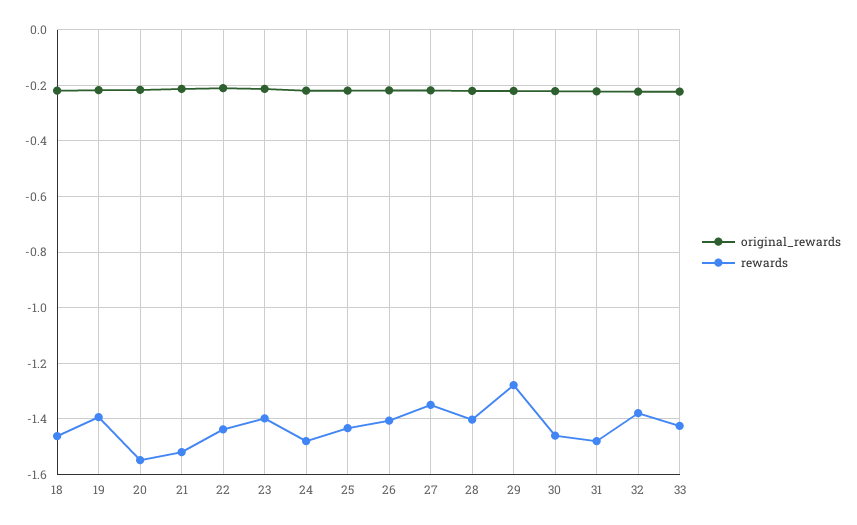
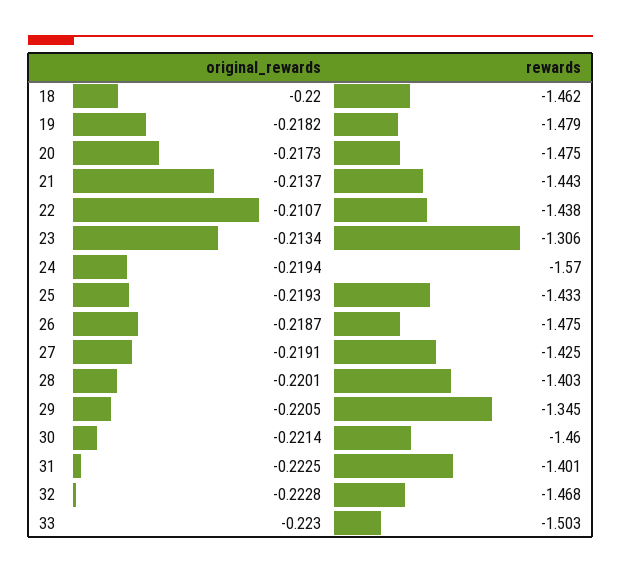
  {
    "original_rewards": {
      "18": -0.22,
      "19": -0.2182,
      "20": -0.2173,
      "21": -0.2137,
      "22": -0.2107,
      "23": -0.2134,
      "24": -0.2194,
      "25": -0.2193,
      "26": -0.2187,
      "27": -0.2191,
      "28": -0.2201,
      "29": -0.2205,
      "30": -0.2214,
      "31": -0.2225,
      "32": -0.2228,
      "33": -0.223
    },
    "rewards": {
      "18": -1.462,
-     "19": -1.4,
+     "19": -1.479,
-     "20": -1.55,
+     "20": -1.475,
-     "21": -1.525,
+     "21": -1.443,
      "22": -1.438,
-     "23": -1.4,
+     "23": -1.306,
-     "24": -1.475,
+     "24": -1.57,
      "25": -1.433,
-     "26": -1.4,
+     "26": -1.475,
-     "27": -1.35,
+     "27": -1.425,
      "28": -1.403,
-     "29": -1.275,
+     "29": -1.345,
      "30": -1.46,
-     "31": -1.475,
+     "31": -1.401,
-     "32": -1.375,
+     "32": -1.468,
-     "33": -1.425
+     "33": -1.503
    }
  }

